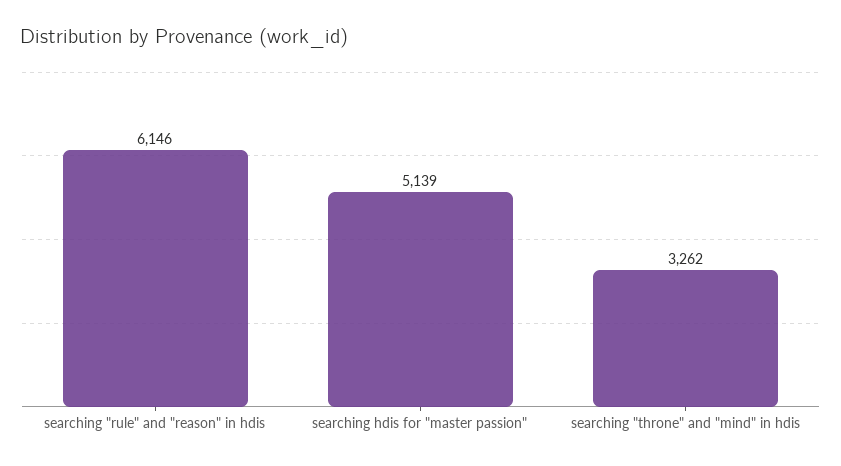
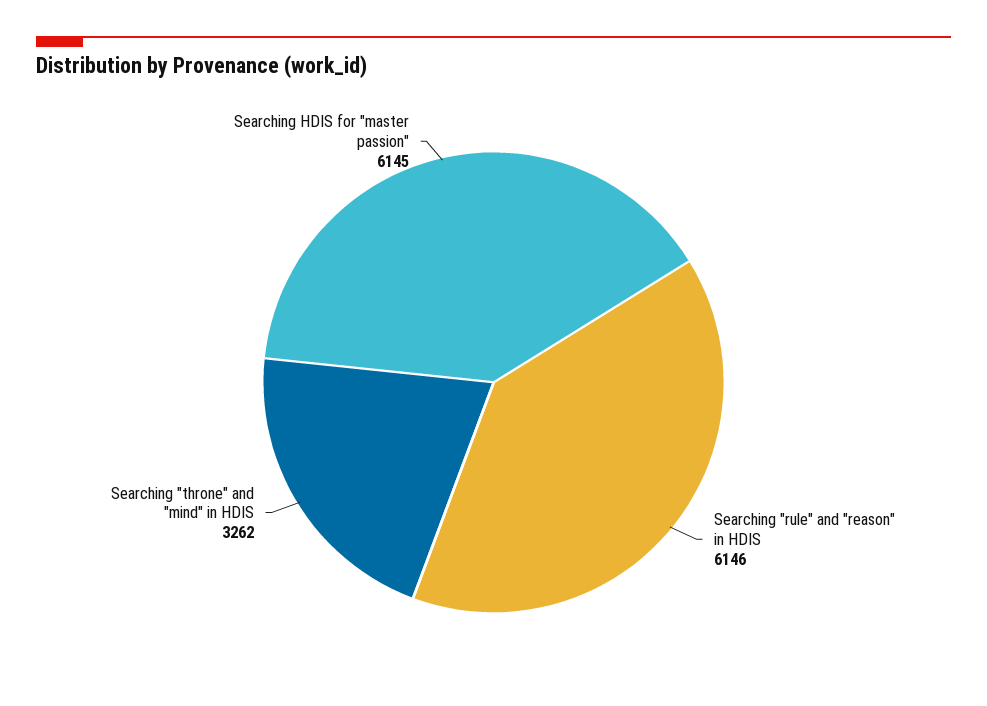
  {
    "searching \"rule\" and \"reason\" in hdis": 6146,
-   "searching hdis for \"master passion\"": 5139,
+   "searching hdis for \"master passion\"": 6145,
    "searching \"throne\" and \"mind\" in hdis": 3262
  }

